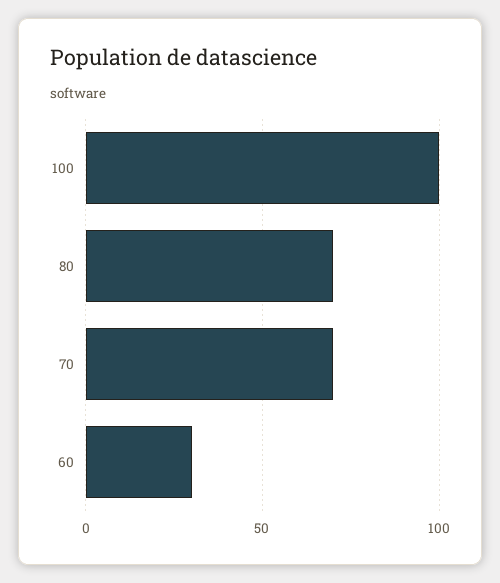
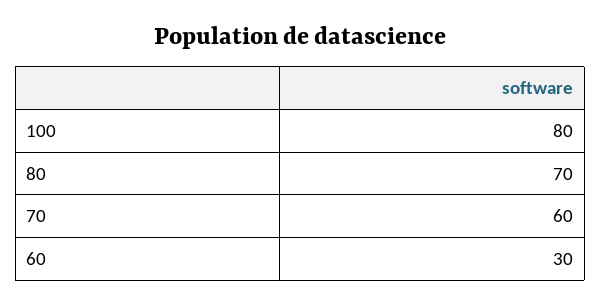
  {
-   "100": 100,
+   "100": 80,
    "80": 70,
-   "70": 70,
+   "70": 60,
    "60": 30
  }

